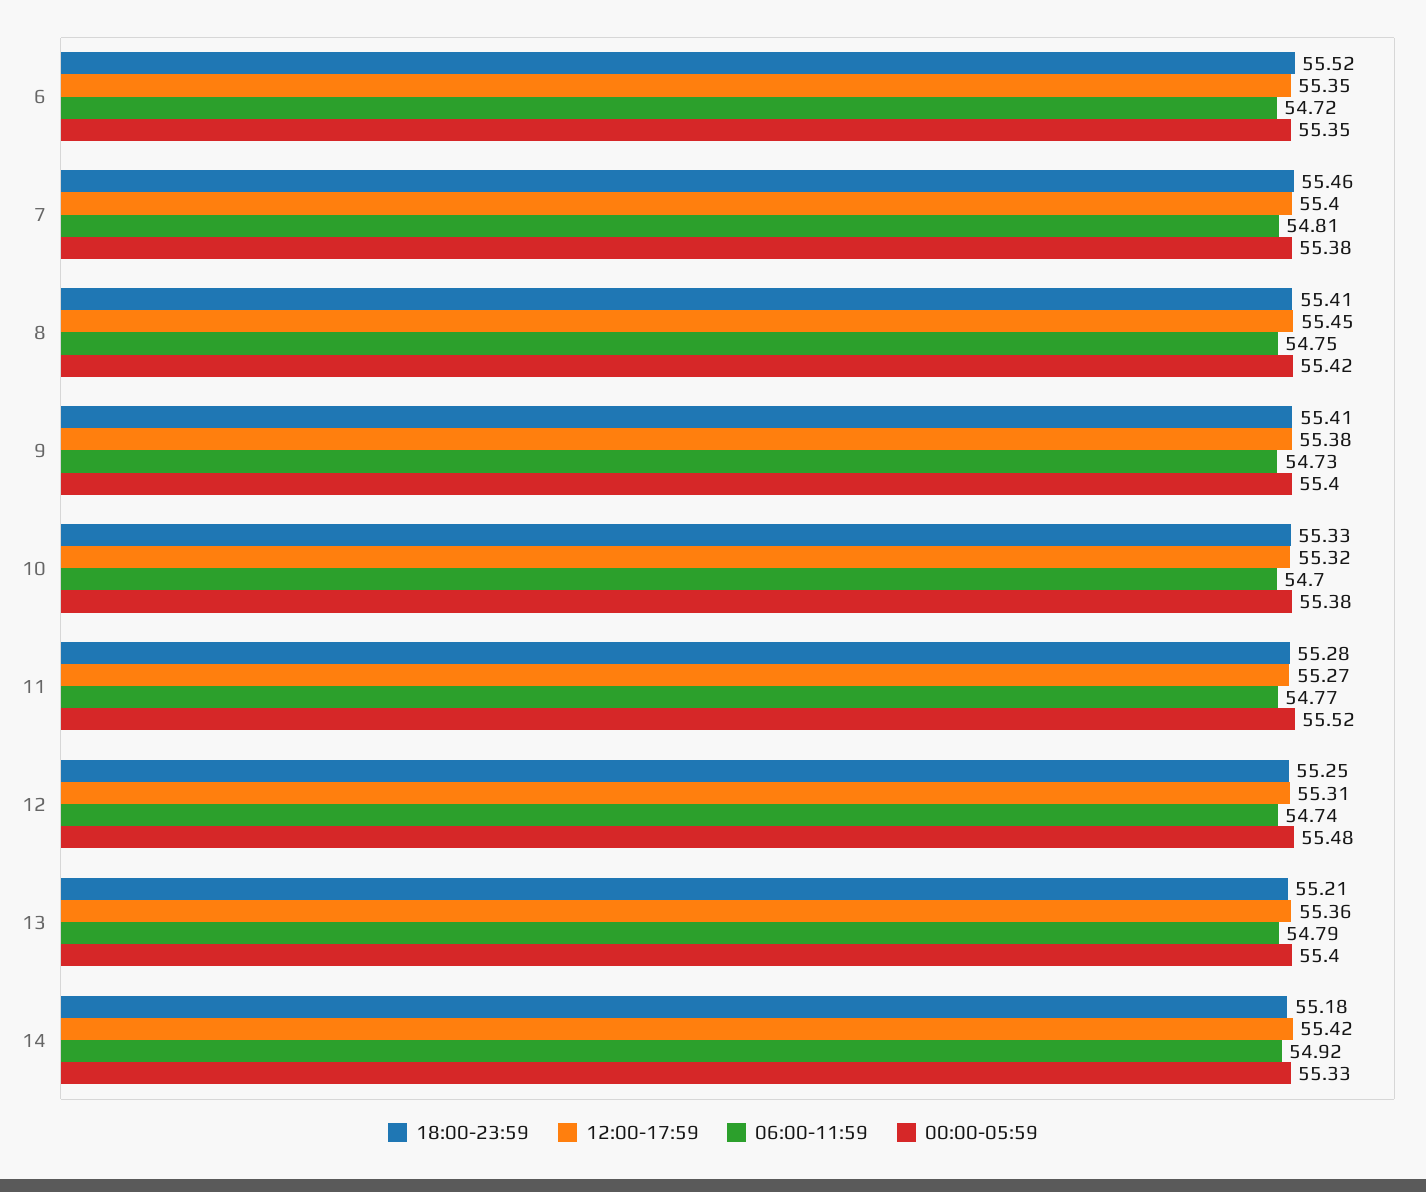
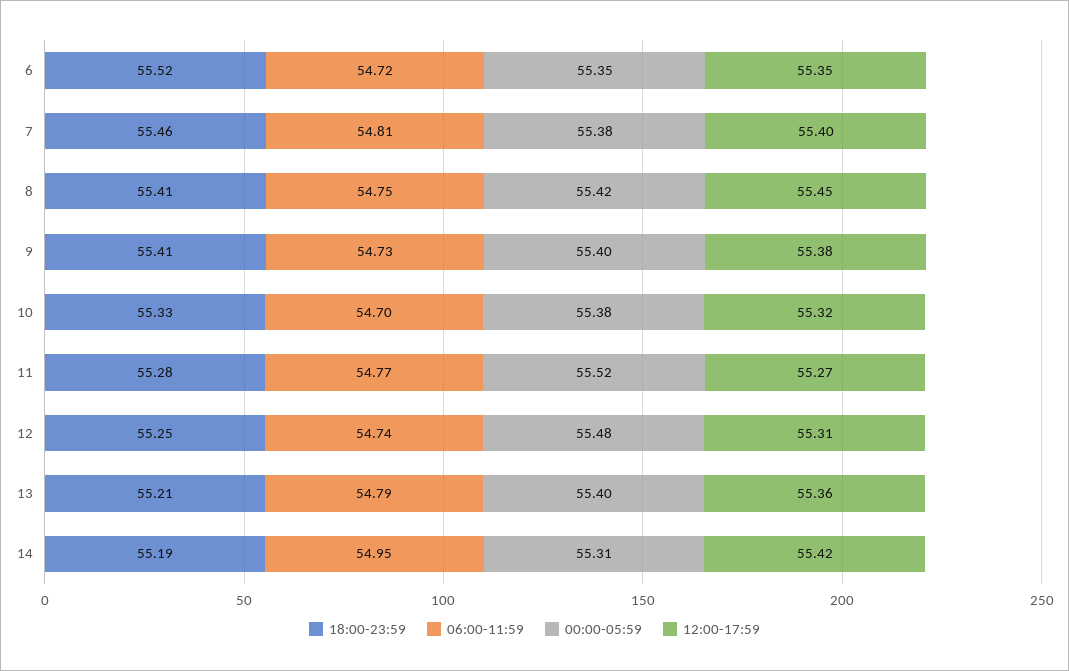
  {
    "18:00-23:59": {
      "6": 55.52,
      "7": 55.46,
      "8": 55.41,
      "9": 55.41,
      "10": 55.33,
      "11": 55.28,
      "12": 55.25,
      "13": 55.21,
-     "14": 55.18
+     "14": 55.19
    },
    "12:00-17:59": {
      "6": 55.35,
      "7": 55.4,
      "8": 55.45,
      "9": 55.38,
      "10": 55.32,
      "11": 55.27,
      "12": 55.31,
      "13": 55.36,
      "14": 55.42
    },
    "06:00-11:59": {
      "6": 54.72,
      "7": 54.81,
      "8": 54.75,
      "9": 54.73,
      "10": 54.7,
      "11": 54.77,
      "12": 54.74,
      "13": 54.79,
-     "14": 54.92
+     "14": 54.95
    },
    "00:00-05:59": {
      "6": 55.35,
      "7": 55.38,
      "8": 55.42,
      "9": 55.4,
      "10": 55.38,
      "11": 55.52,
      "12": 55.48,
      "13": 55.4,
-     "14": 55.33
+     "14": 55.31
    }
  }

